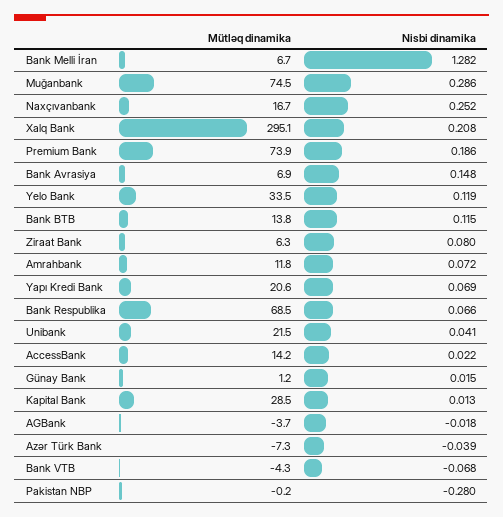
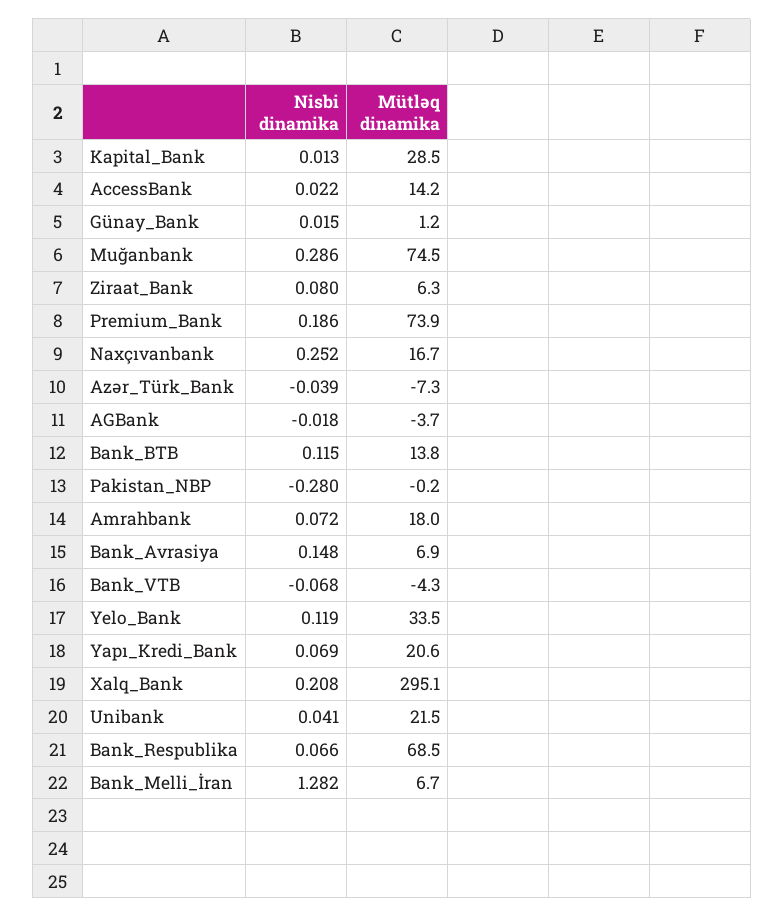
  {
    "Mütləq dinamika": {
      "Bank Melli İran": 6.7,
      "Muğanbank": 74.5,
      "Naxçıvanbank": 16.7,
      "Xalq Bank": 295.1,
      "Premium Bank": 73.9,
      "Bank Avrasiya": 6.9,
      "Yelo Bank": 33.5,
      "Bank BTB": 13.8,
      "Ziraat Bank": 6.3,
-     "Amrahbank": 11.8,
+     "Amrahbank": 18,
      "Yapı Kredi Bank": 20.6,
      "Bank Respublika": 68.5,
      "Unibank": 21.5,
      "AccessBank": 14.2,
      "Günay Bank": 1.2,
      "Kapital Bank": 28.5,
      "AGBank": -3.7,
      "Azər Türk Bank": -7.3,
      "Bank VTB": -4.3,
      "Pakistan NBP": -0.2
    },
    "Nisbi dinamika": {
      "Bank Melli İran": 1.282,
      "Muğanbank": 0.286,
      "Naxçıvanbank": 0.252,
      "Xalq Bank": 0.208,
      "Premium Bank": 0.186,
      "Bank Avrasiya": 0.148,
      "Yelo Bank": 0.119,
      "Bank BTB": 0.115,
      "Ziraat Bank": 0.08,
      "Amrahbank": 0.072,
      "Yapı Kredi Bank": 0.069,
      "Bank Respublika": 0.066,
      "Unibank": 0.041,
      "AccessBank": 0.022,
      "Günay Bank": 0.015,
      "Kapital Bank": 0.013,
      "AGBank": -0.018,
      "Azər Türk Bank": -0.039,
      "Bank VTB": -0.068,
      "Pakistan NBP": -0.28
    }
  }

